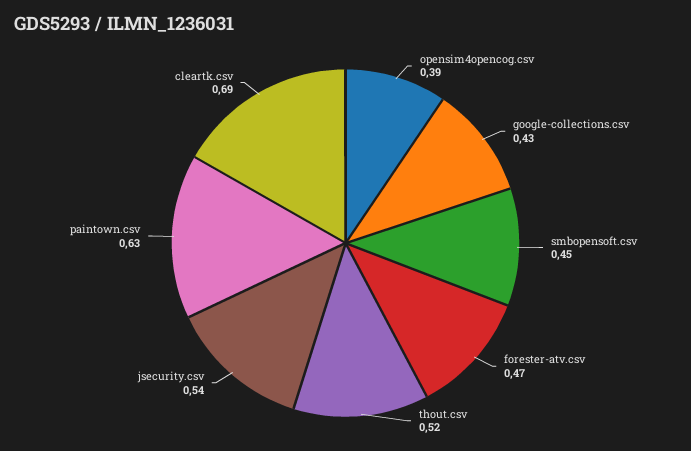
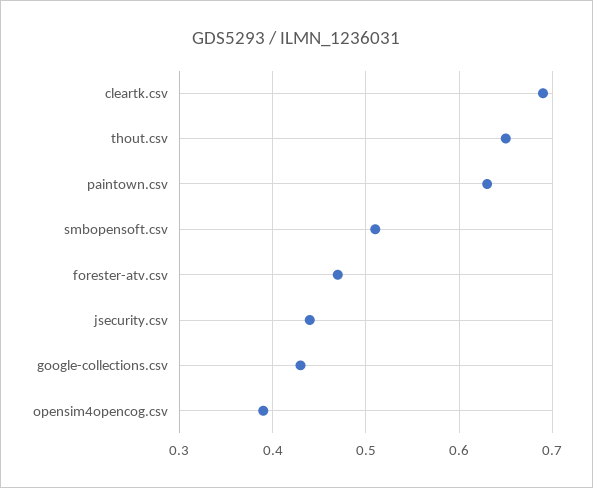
  {
    "opensim4opencog.csv": 0.39,
    "google-collections.csv": 0.43,
-   "smbopensoft.csv": 0.45,
+   "smbopensoft.csv": 0.51,
    "forester-atv.csv": 0.47,
-   "thout.csv": 0.52,
+   "thout.csv": 0.65,
-   "jsecurity.csv": 0.54,
+   "jsecurity.csv": 0.44,
    "paintown.csv": 0.63,
    "cleartk.csv": 0.69
  }

